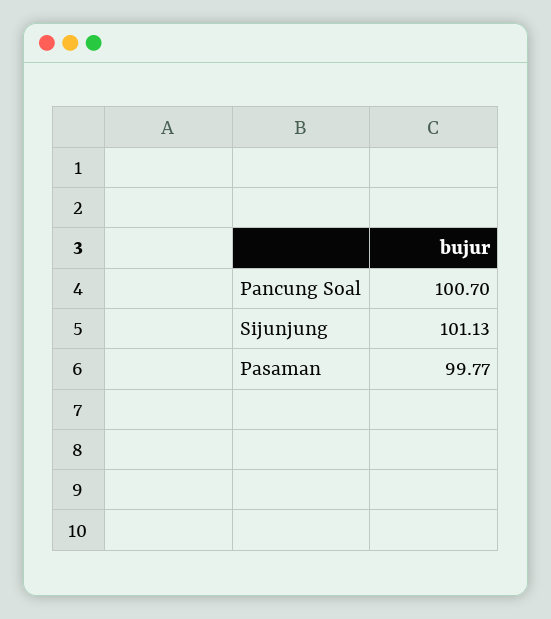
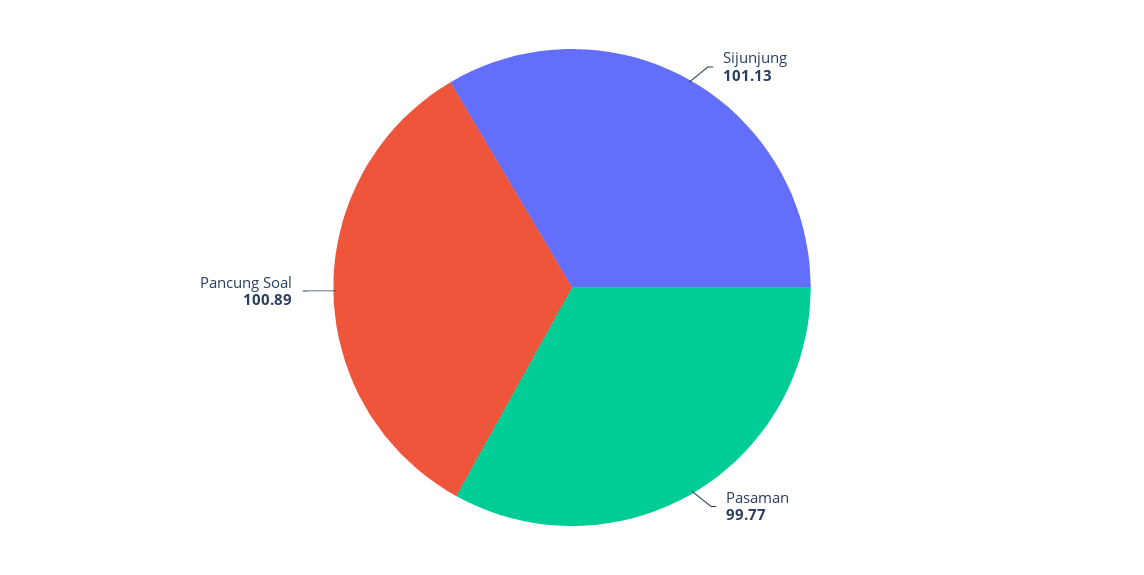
  {
-   "Pancung Soal": 100.7,
+   "Pancung Soal": 100.89,
    "Sijunjung": 101.13,
    "Pasaman": 99.77
  }

